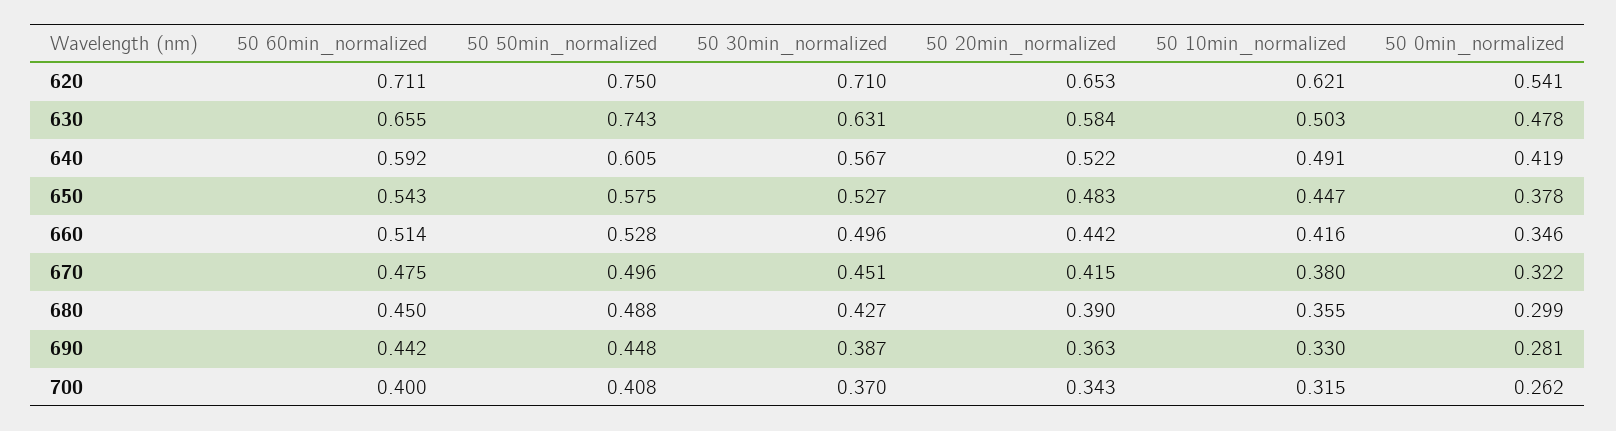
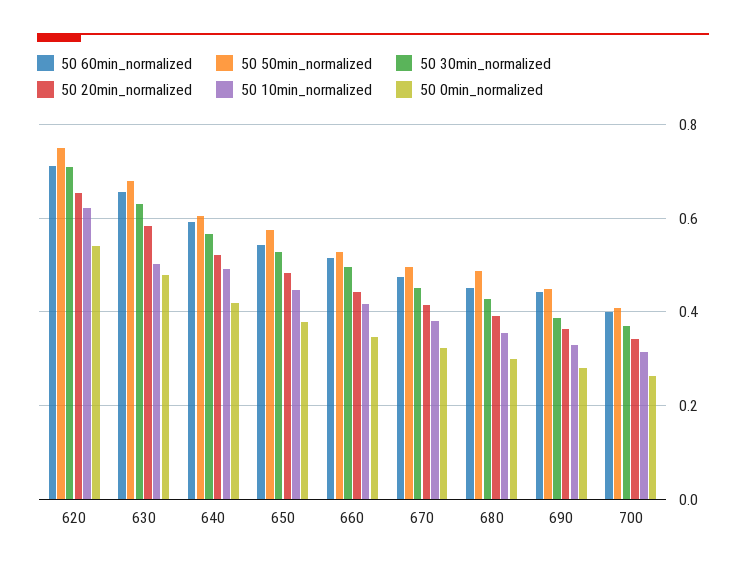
  {
    "50 60min_normalized": {
      "620": 0.711,
      "630": 0.655,
      "640": 0.592,
      "650": 0.543,
      "660": 0.514,
      "670": 0.475,
      "680": 0.45,
      "690": 0.442,
      "700": 0.4
    },
    "50 50min_normalized": {
      "620": 0.75,
-     "630": 0.743,
+     "630": 0.68,
      "640": 0.605,
      "650": 0.575,
      "660": 0.528,
      "670": 0.496,
      "680": 0.488,
      "690": 0.448,
      "700": 0.408
    },
    "50 30min_normalized": {
      "620": 0.71,
      "630": 0.631,
      "640": 0.567,
      "650": 0.527,
      "660": 0.496,
      "670": 0.451,
      "680": 0.427,
      "690": 0.387,
      "700": 0.37
    },
    "50 20min_normalized": {
      "620": 0.653,
      "630": 0.584,
      "640": 0.522,
      "650": 0.483,
      "660": 0.442,
      "670": 0.415,
      "680": 0.39,
      "690": 0.363,
      "700": 0.343
    },
    "50 10min_normalized": {
      "620": 0.621,
      "630": 0.503,
      "640": 0.491,
      "650": 0.447,
      "660": 0.416,
      "670": 0.38,
      "680": 0.355,
      "690": 0.33,
      "700": 0.315
    },
    "50 0min_normalized": {
      "620": 0.541,
      "630": 0.478,
      "640": 0.419,
      "650": 0.378,
      "660": 0.346,
      "670": 0.322,
      "680": 0.299,
      "690": 0.281,
      "700": 0.262
    }
  }

